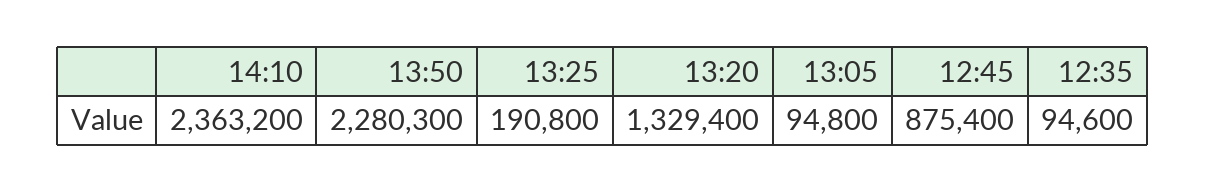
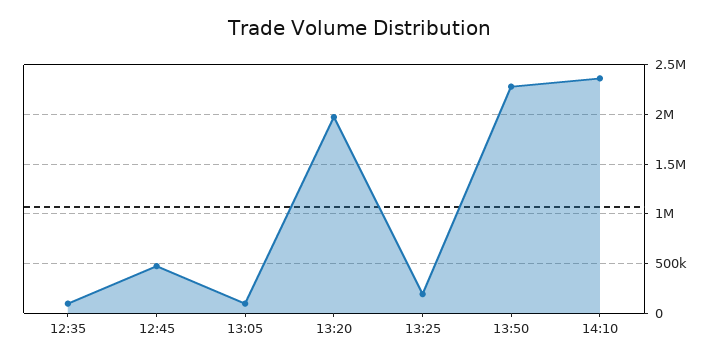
  {
    "14:10": 2363200,
    "13:50": 2280300,
    "13:25": 190800,
-   "13:20": 1329400,
+   "13:20": 2000000,
    "13:05": 94800,
-   "12:45": 875400,
+   "12:45": 500000,
    "12:35": 94600
  }

